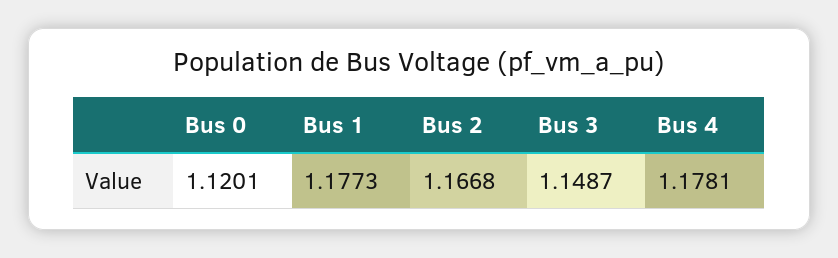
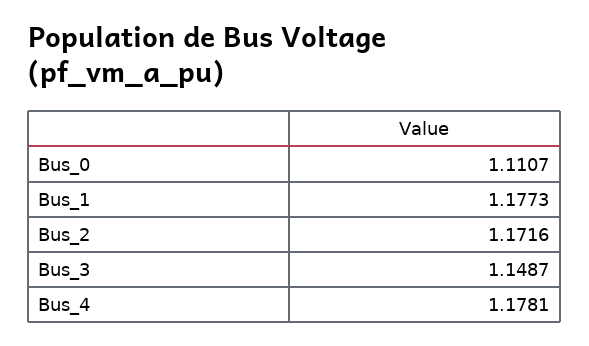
  {
-   "Bus 0": 1.1201,
+   "Bus 0": 1.1107,
    "Bus 1": 1.1773,
-   "Bus 2": 1.1668,
+   "Bus 2": 1.1716,
    "Bus 3": 1.1487,
    "Bus 4": 1.1781
  }

